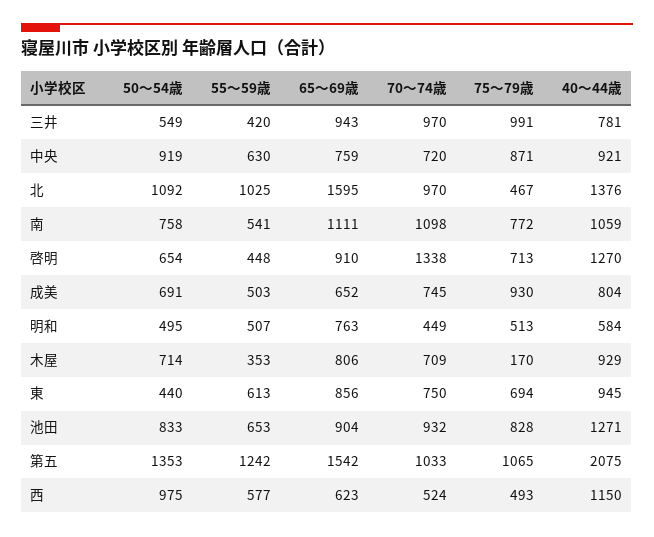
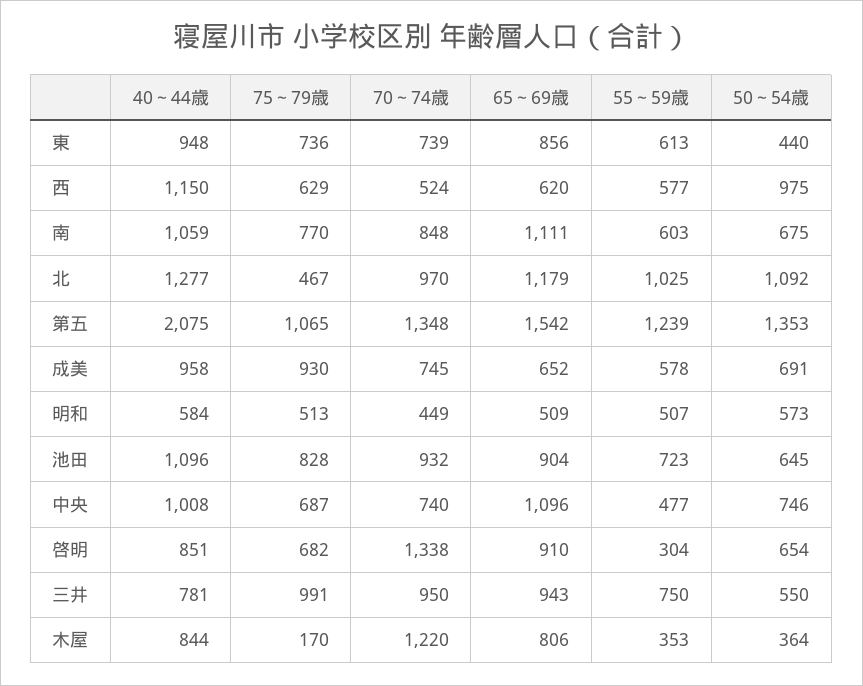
  {
    "50～54歳": {
-     "三井": 549,
+     "三井": 550,
-     "中央": 919,
+     "中央": 746,
      "北": 1092,
-     "南": 758,
+     "南": 675,
      "啓明": 654,
      "成美": 691,
-     "明和": 495,
+     "明和": 573,
-     "木屋": 714,
+     "木屋": 364,
      "東": 440,
-     "池田": 833,
+     "池田": 645,
      "第五": 1353,
      "西": 975
    },
    "55～59歳": {
-     "三井": 420,
+     "三井": 750,
-     "中央": 630,
+     "中央": 477,
      "北": 1025,
-     "南": 541,
+     "南": 603,
-     "啓明": 448,
+     "啓明": 304,
-     "成美": 503,
+     "成美": 578,
      "明和": 507,
      "木屋": 353,
      "東": 613,
-     "池田": 653,
+     "池田": 723,
-     "第五": 1242,
+     "第五": 1239,
      "西": 577
    },
    "65～69歳": {
      "三井": 943,
-     "中央": 759,
+     "中央": 1096,
-     "北": 1595,
+     "北": 1179,
      "南": 1111,
      "啓明": 910,
      "成美": 652,
-     "明和": 763,
+     "明和": 509,
      "木屋": 806,
      "東": 856,
      "池田": 904,
      "第五": 1542,
-     "西": 623
+     "西": 620
    },
    "70～74歳": {
-     "三井": 970,
+     "三井": 950,
-     "中央": 720,
+     "中央": 740,
      "北": 970,
-     "南": 1098,
+     "南": 848,
      "啓明": 1338,
      "成美": 745,
      "明和": 449,
-     "木屋": 709,
+     "木屋": 1220,
-     "東": 750,
+     "東": 739,
      "池田": 932,
-     "第五": 1033,
+     "第五": 1348,
      "西": 524
    },
    "75～79歳": {
      "三井": 991,
-     "中央": 871,
+     "中央": 687,
      "北": 467,
-     "南": 772,
+     "南": 770,
-     "啓明": 713,
+     "啓明": 682,
      "成美": 930,
      "明和": 513,
      "木屋": 170,
-     "東": 694,
+     "東": 736,
      "池田": 828,
      "第五": 1065,
-     "西": 493
+     "西": 629
    },
    "40～44歳": {
      "三井": 781,
-     "中央": 921,
+     "中央": 1008,
-     "北": 1376,
+     "北": 1277,
      "南": 1059,
-     "啓明": 1270,
+     "啓明": 851,
-     "成美": 804,
+     "成美": 958,
      "明和": 584,
-     "木屋": 929,
+     "木屋": 844,
-     "東": 945,
+     "東": 948,
-     "池田": 1271,
+     "池田": 1096,
      "第五": 2075,
      "西": 1150
    }
  }

